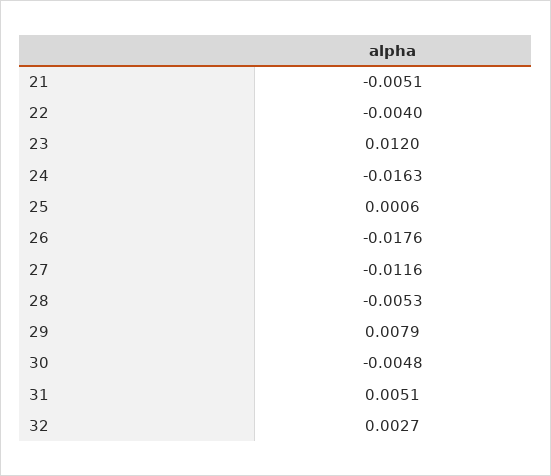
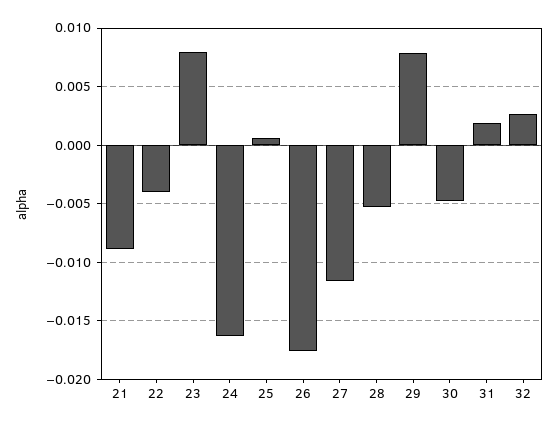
  {
-   "21": -0.0051,
+   "21": -0.009,
    "22": -0.004,
-   "23": 0.012,
+   "23": 0.008,
    "24": -0.0163,
    "25": 0.0006,
    "26": -0.0176,
    "27": -0.0116,
    "28": -0.0053,
    "29": 0.0079,
    "30": -0.0048,
-   "31": 0.0051,
+   "31": 0.002,
    "32": 0.0027
  }

